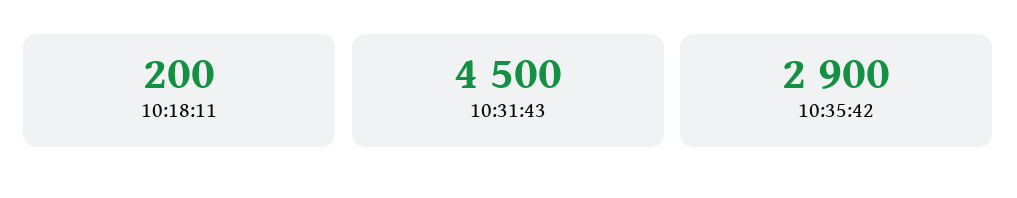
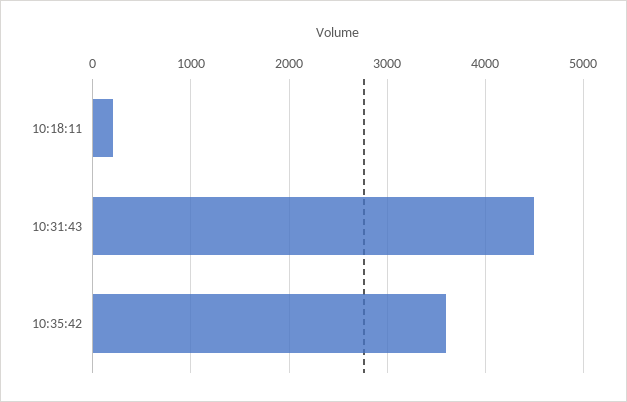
  {
    "10:18:11": 200,
    "10:31:43": 4500,
-   "10:35:42": 2900
+   "10:35:42": 3600
  }

